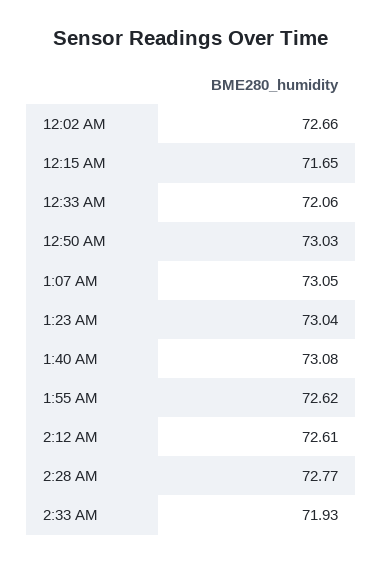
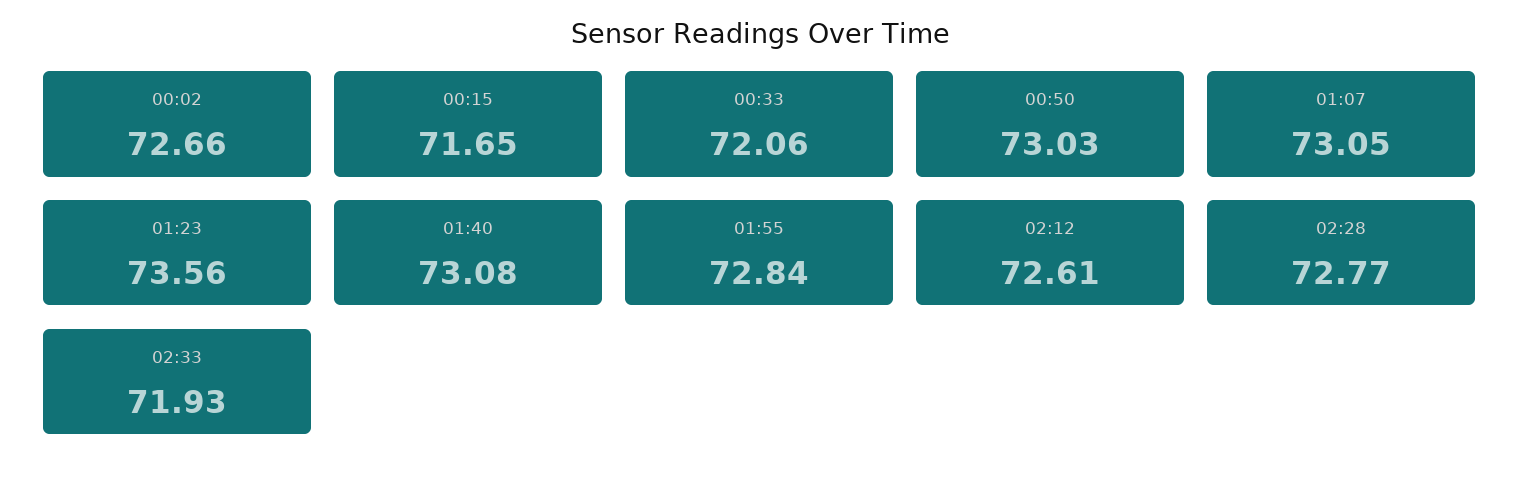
  {
    "12:02 AM": 72.66,
    "12:15 AM": 71.65,
    "12:33 AM": 72.06,
    "12:50 AM": 73.03,
    "1:07 AM": 73.05,
-   "1:23 AM": 73.04,
+   "1:23 AM": 73.56,
    "1:40 AM": 73.08,
-   "1:55 AM": 72.62,
+   "1:55 AM": 72.84,
    "2:12 AM": 72.61,
    "2:28 AM": 72.77,
    "2:33 AM": 71.93
  }

